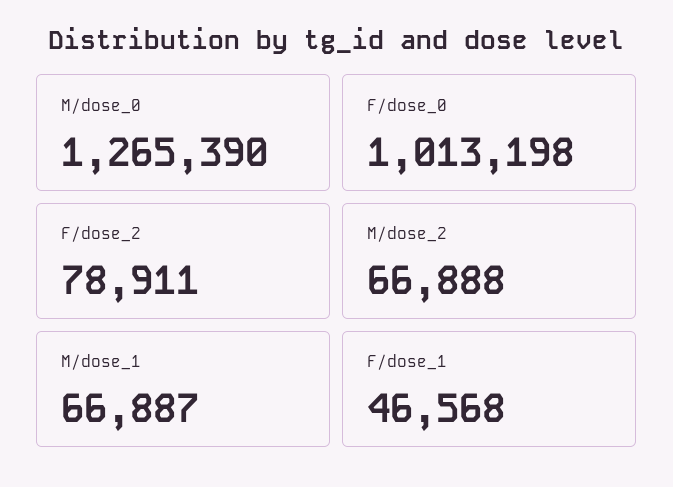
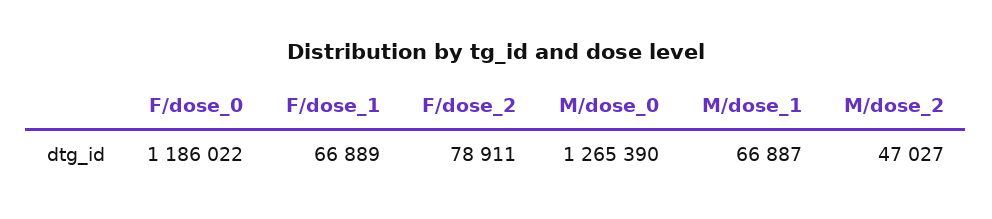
  {
    "M/dose_0": 1265390,
-   "F/dose_0": 1013198,
+   "F/dose_0": 1186022,
    "F/dose_2": 78911,
-   "M/dose_2": 66888,
+   "M/dose_2": 47027,
    "M/dose_1": 66887,
-   "F/dose_1": 46568
+   "F/dose_1": 66889
  }

